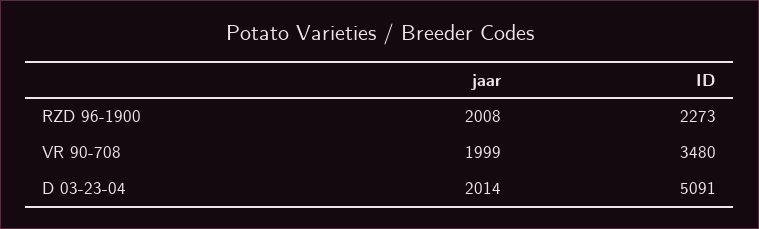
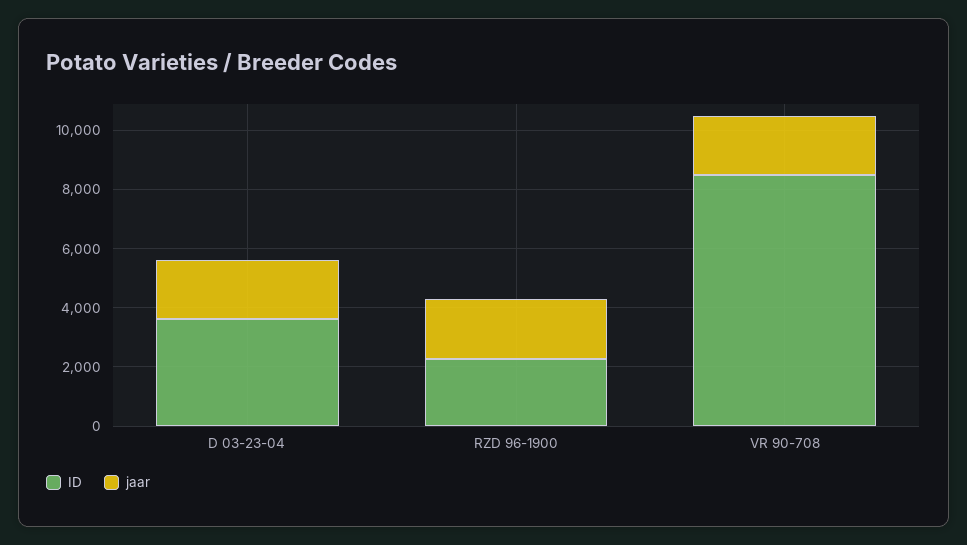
  {
    "jaar": {
      "RZD 96-1900": 2008,
      "VR 90-708": 1999,
      "D 03-23-04": 2014
    },
    "ID": {
      "RZD 96-1900": 2273,
-     "VR 90-708": 3480,
+     "VR 90-708": 8500,
-     "D 03-23-04": 5091
+     "D 03-23-04": 3500
    }
  }

